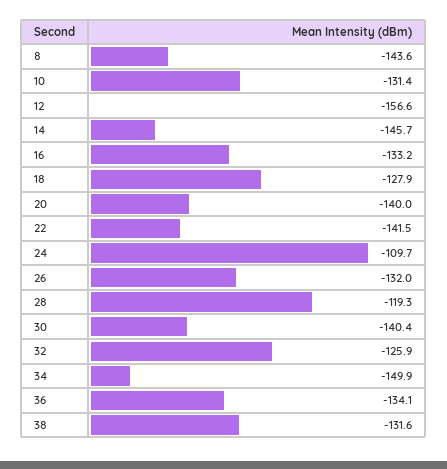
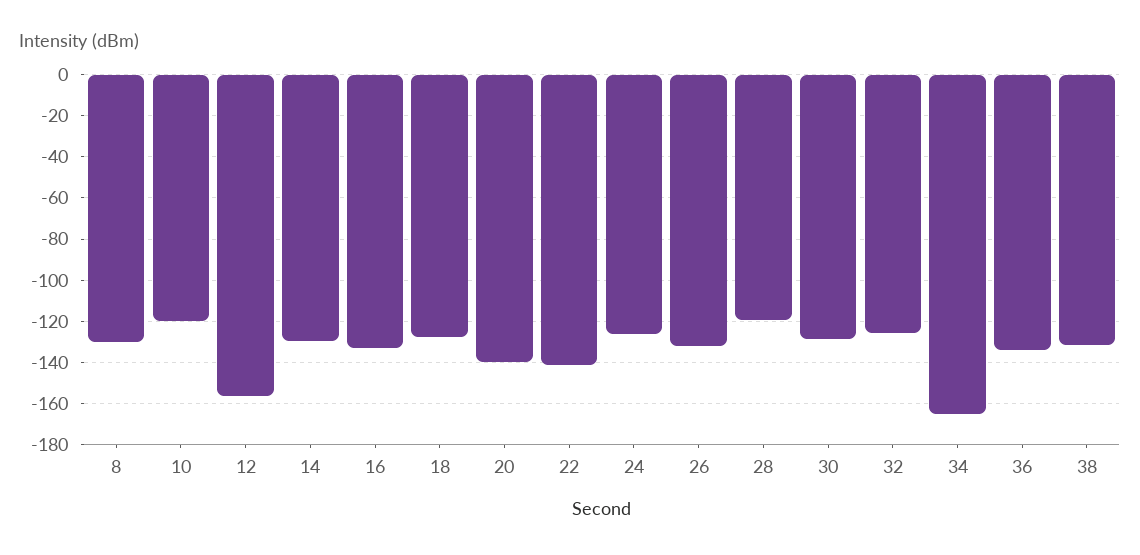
  {
-   "8": -143.6,
+   "8": -130,
-   "10": -131.4,
+   "10": -120,
    "12": -156.6,
-   "14": -145.7,
+   "14": -130,
    "16": -133.2,
    "18": -127.9,
    "20": -140,
    "22": -141.5,
-   "24": -109.7,
+   "24": -125,
    "26": -132,
    "28": -119.3,
-   "30": -140.4,
+   "30": -130,
    "32": -125.9,
-   "34": -149.9,
+   "34": -165,
    "36": -134.1,
    "38": -131.6
  }

